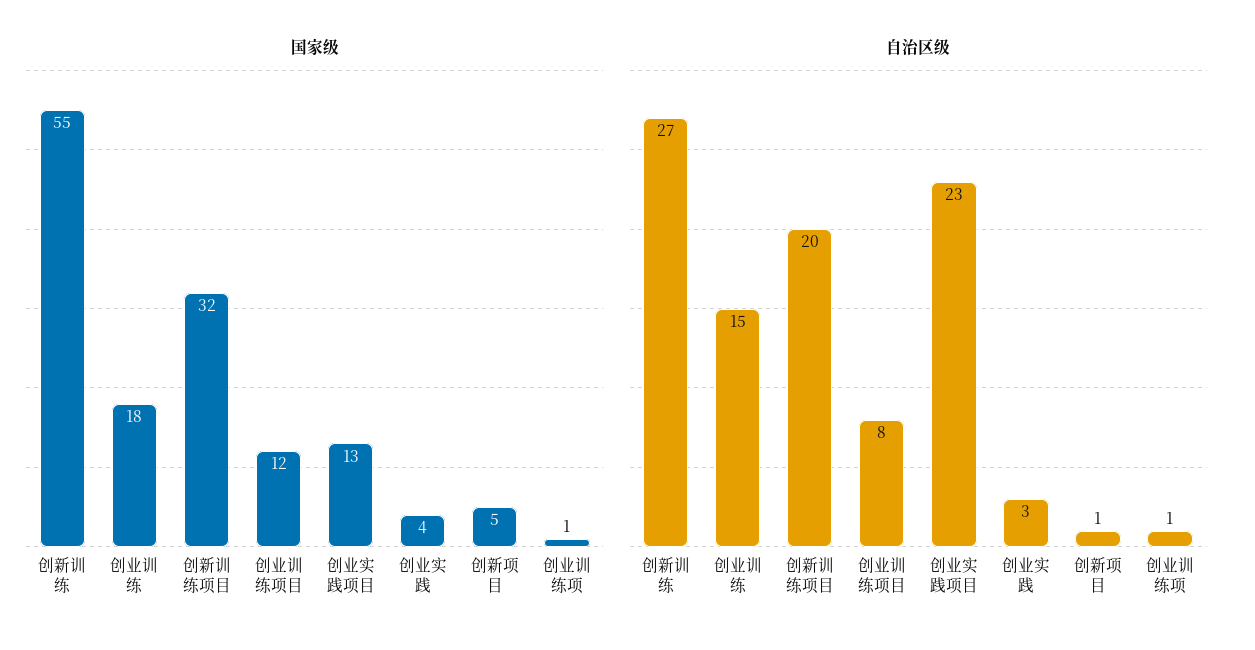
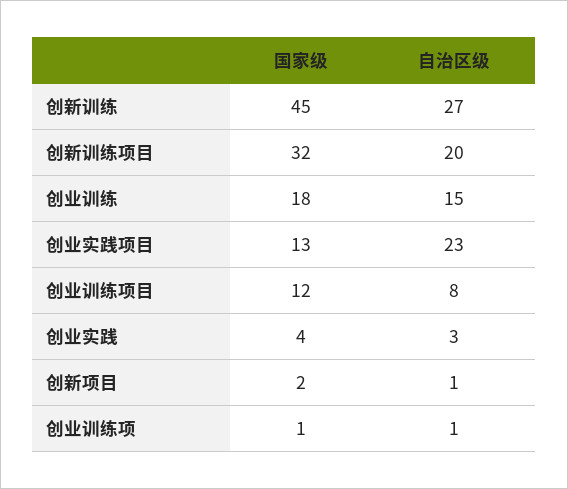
  {
    "国家级": {
-     "创新训练": 55,
+     "创新训练": 45,
      "创业训练": 18,
      "创新训练项目": 32,
      "创业训练项目": 12,
      "创业实践项目": 13,
      "创业实践": 4,
-     "创新项目": 5,
+     "创新项目": 2,
      "创业训练项": 1
    },
    "自治区级": {
      "创新训练": 27,
      "创业训练": 15,
      "创新训练项目": 20,
      "创业训练项目": 8,
      "创业实践项目": 23,
      "创业实践": 3,
      "创新项目": 1,
      "创业训练项": 1
    }
  }

